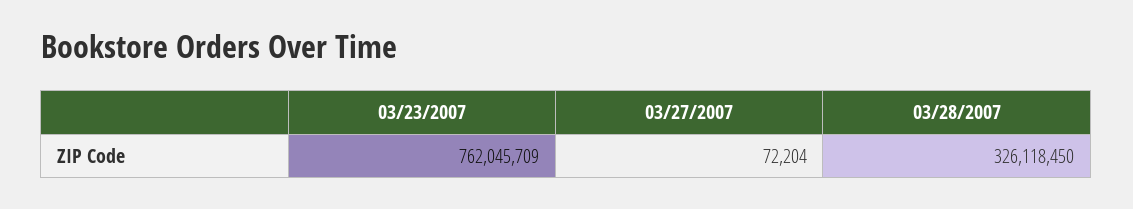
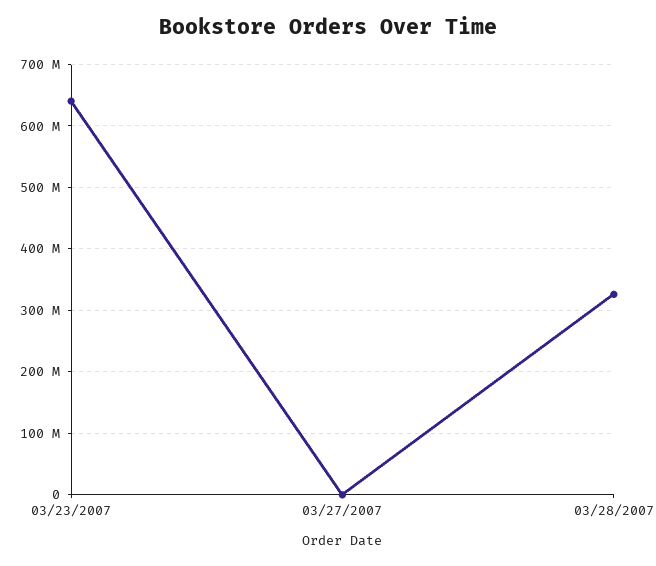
  {
-   "03/23/2007": 762045709,
+   "03/23/2007": 640000000,
    "03/27/2007": 72204,
    "03/28/2007": 326118450
  }

